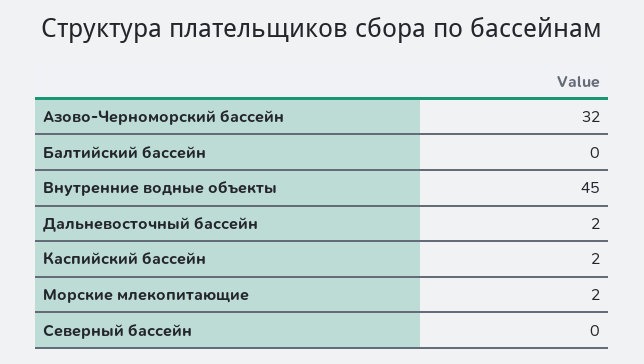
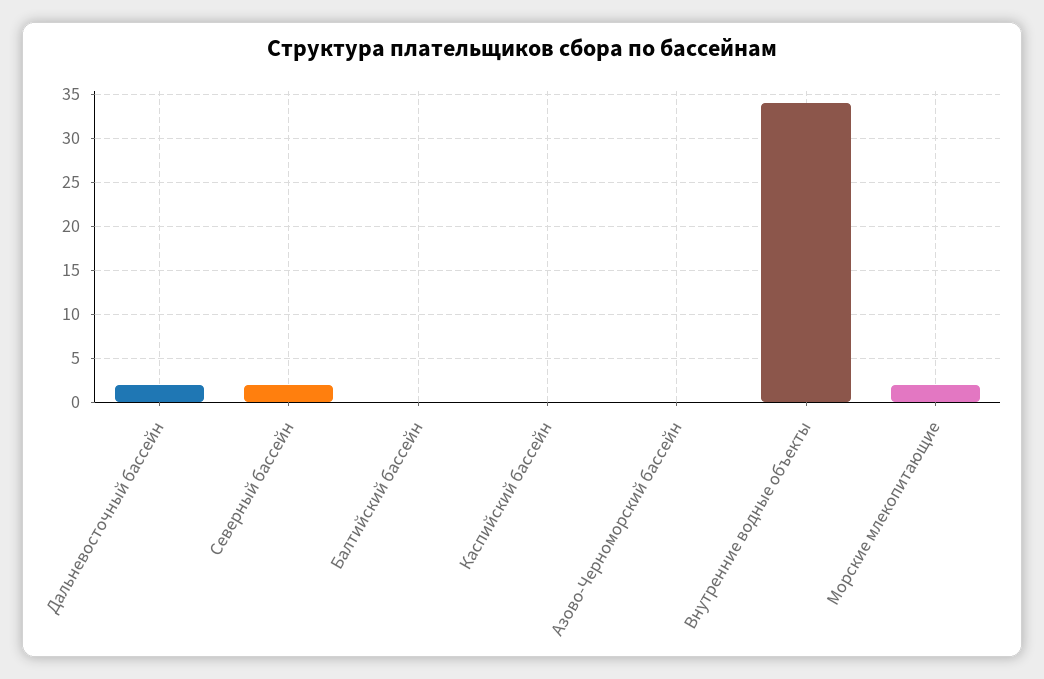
  {
-   "Азово-Черноморский бассейн": 32,
+   "Азово-Черноморский бассейн": 0,
    "Балтийский бассейн": 0,
-   "Внутренние водные объекты": 45,
+   "Внутренние водные объекты": 34,
    "Дальневосточный бассейн": 2,
-   "Каспийский бассейн": 2,
+   "Каспийский бассейн": 0,
    "Морские млекопитающие": 2,
-   "Северный бассейн": 0
+   "Северный бассейн": 2
  }

